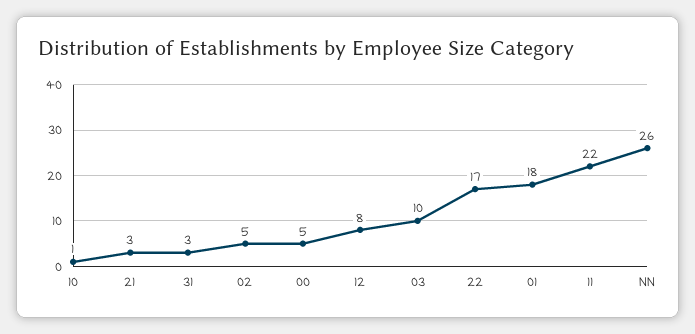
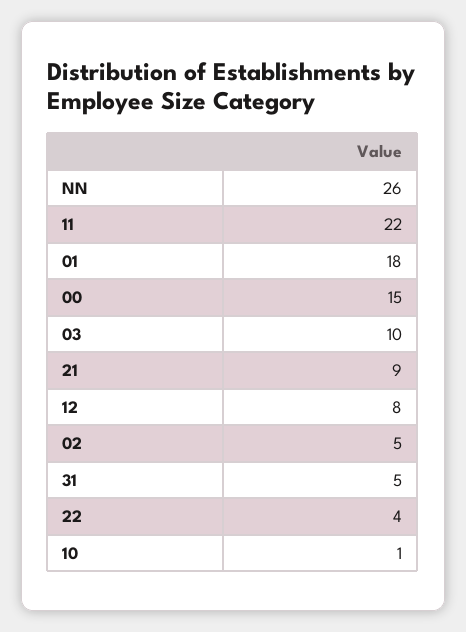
  {
    "10": 1,
-   "21": 3,
+   "21": 9,
-   "31": 3,
+   "31": 5,
    "02": 5,
-   "00": 5,
+   "00": 15,
    "12": 8,
    "03": 10,
-   "22": 17,
+   "22": 4,
    "01": 18,
    "11": 22,
    "NN": 26
  }

